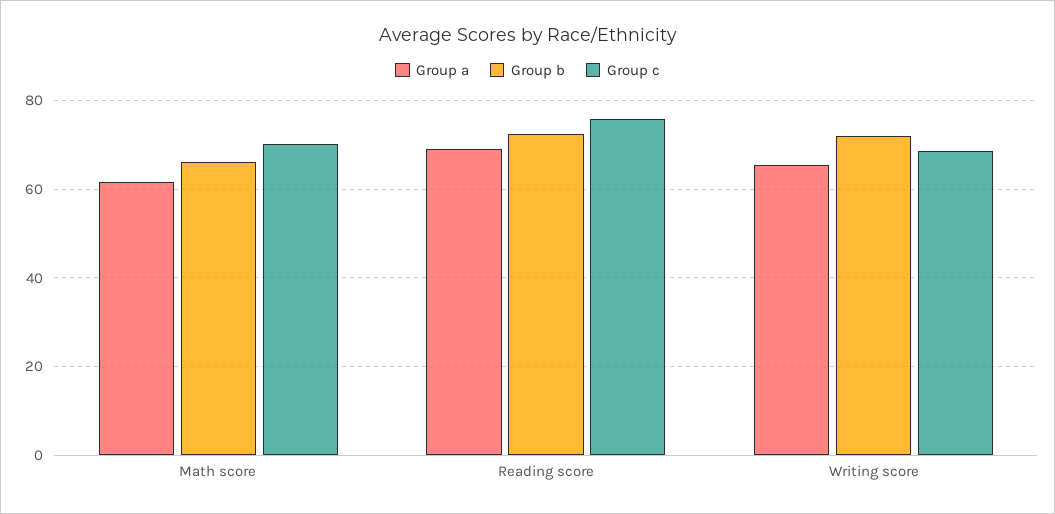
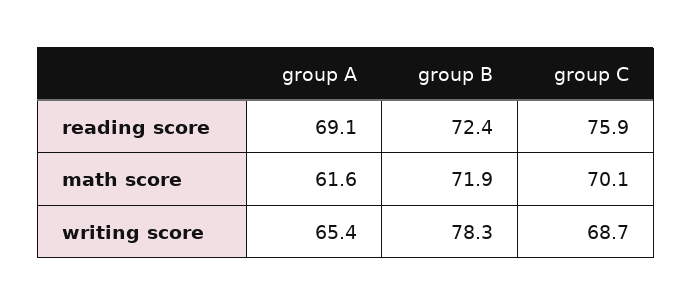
  {
    "Group a": {
      "Math score": 61.6,
      "Reading score": 69.1,
      "Writing score": 65.4
    },
    "Group b": {
-     "Math score": 66,
+     "Math score": 71.9,
      "Reading score": 72.4,
-     "Writing score": 72
+     "Writing score": 78.3
    },
    "Group c": {
      "Math score": 70.1,
      "Reading score": 75.9,
      "Writing score": 68.7
    }
  }

